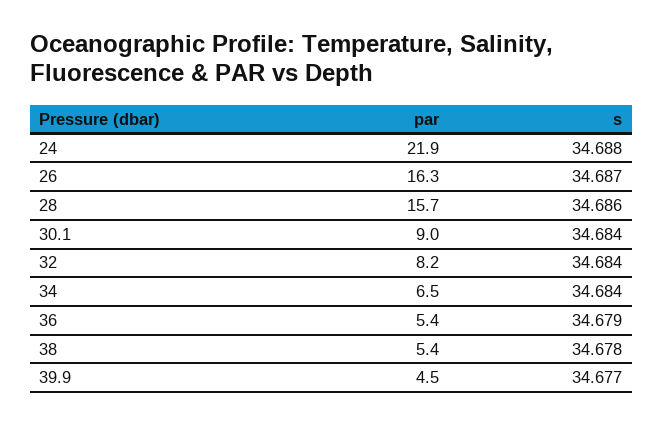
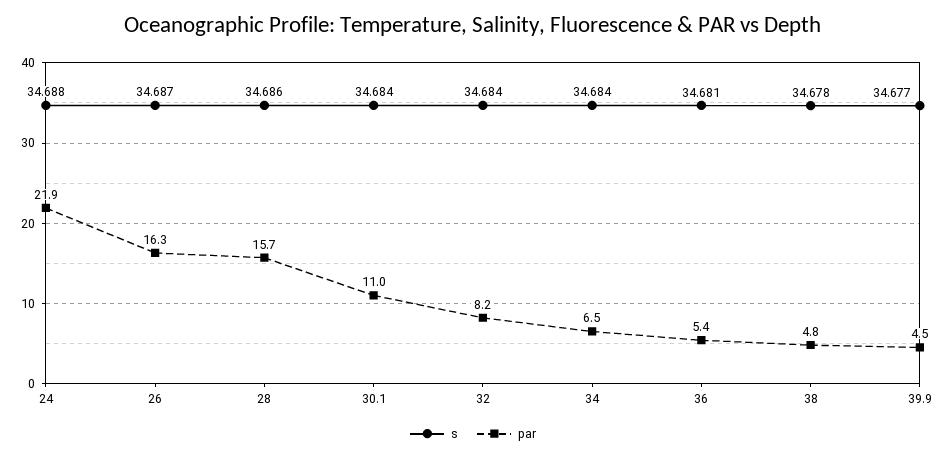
  {
    "par": {
      "24": 21.9,
      "26": 16.3,
      "28": 15.7,
-     "30.1": 9,
+     "30.1": 11,
      "32": 8.2,
      "34": 6.5,
      "36": 5.4,
-     "38": 5.4,
+     "38": 4.8,
      "39.9": 4.5
    },
    "s": {
      "24": 34.688,
      "26": 34.687,
      "28": 34.686,
      "30.1": 34.684,
      "32": 34.684,
      "34": 34.684,
-     "36": 34.679,
+     "36": 34.681,
      "38": 34.678,
      "39.9": 34.677
    }
  }

